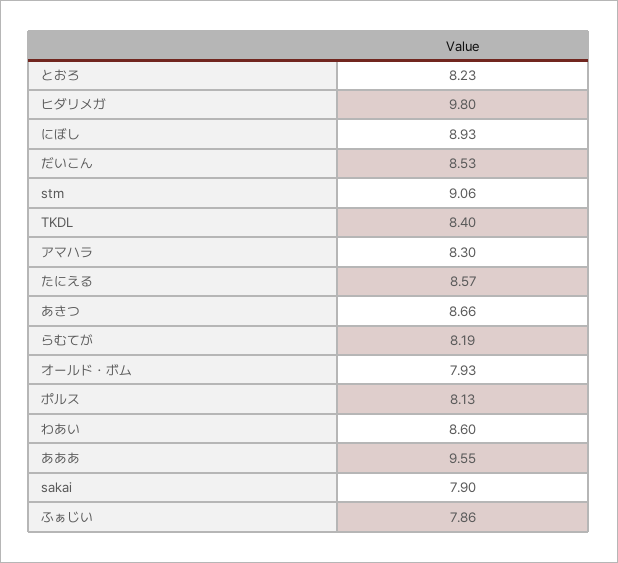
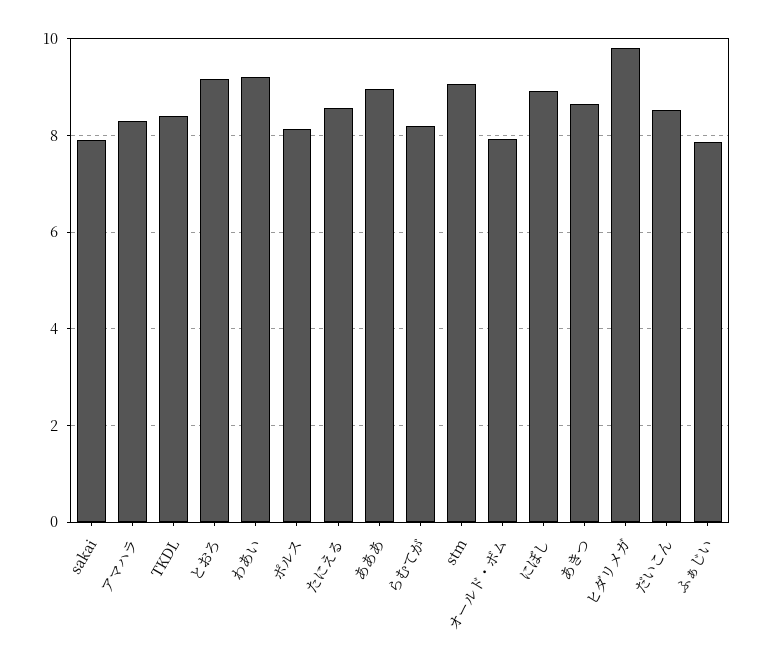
  {
-   "とおろ": 8.23,
+   "とおろ": 9.2,
    "ヒダリメガ": 9.8,
    "にぼし": 8.93,
    "だいこん": 8.53,
    "stm": 9.06,
    "TKDL": 8.4,
    "アマハラ": 8.3,
    "たにえる": 8.57,
    "あきつ": 8.66,
    "らむてが": 8.19,
    "オールド・ボム": 7.93,
    "ポルス": 8.13,
-   "わあい": 8.6,
+   "わあい": 9.2,
-   "あああ": 9.55,
+   "あああ": 9,
    "sakai": 7.9,
    "ふぁじい": 7.86
  }

